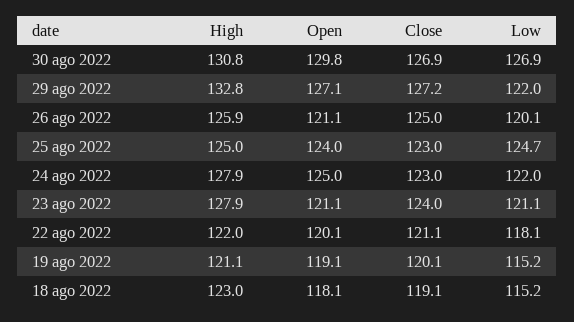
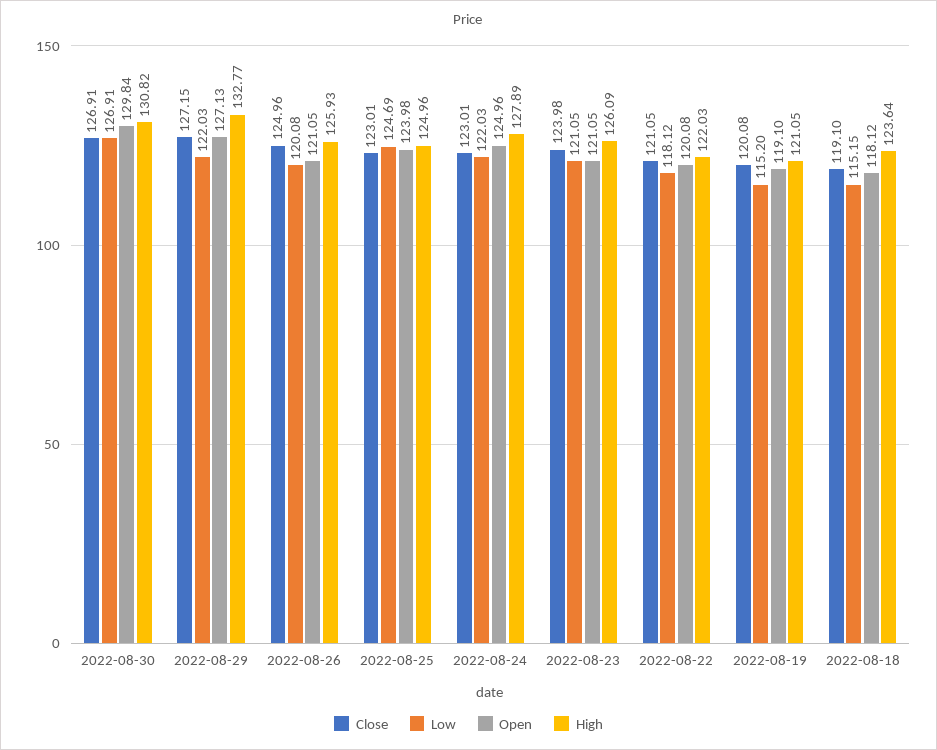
  {
    "High": {
      "30 ago 2022": 130.82,
      "29 ago 2022": 132.77,
      "26 ago 2022": 125.93,
      "25 ago 2022": 124.96,
      "24 ago 2022": 127.89,
-     "23 ago 2022": 127.9,
+     "23 ago 2022": 126.09,
      "22 ago 2022": 122.03,
      "19 ago 2022": 121.05,
-     "18 ago 2022": 123
+     "18 ago 2022": 123.64
    },
    "Open": {
      "30 ago 2022": 129.84,
      "29 ago 2022": 127.13,
      "26 ago 2022": 121.05,
      "25 ago 2022": 123.98,
      "24 ago 2022": 124.96,
      "23 ago 2022": 121.05,
      "22 ago 2022": 120.08,
      "19 ago 2022": 119.1,
      "18 ago 2022": 118.12
    },
    "Close": {
      "30 ago 2022": 126.91,
      "29 ago 2022": 127.15,
      "26 ago 2022": 124.96,
      "25 ago 2022": 123.01,
      "24 ago 2022": 123.01,
      "23 ago 2022": 123.98,
      "22 ago 2022": 121.05,
      "19 ago 2022": 120.08,
      "18 ago 2022": 119.1
    },
    "Low": {
      "30 ago 2022": 126.91,
      "29 ago 2022": 122.03,
      "26 ago 2022": 120.08,
      "25 ago 2022": 124.69,
      "24 ago 2022": 122.03,
      "23 ago 2022": 121.05,
      "22 ago 2022": 118.12,
      "19 ago 2022": 115.2,
      "18 ago 2022": 115.15
    }
  }

